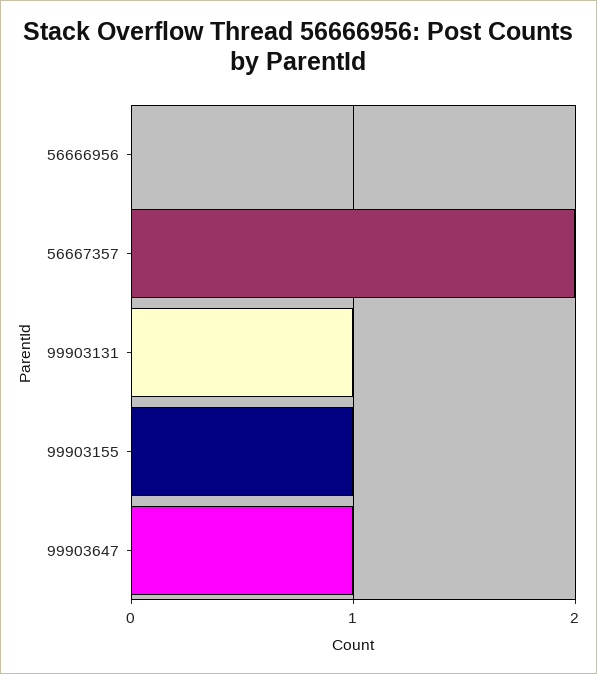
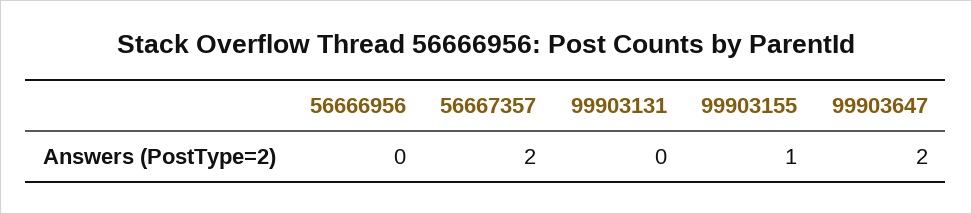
  {
    "56666956": 0,
    "56667357": 2,
-   "99903131": 1,
+   "99903131": 0,
    "99903155": 1,
-   "99903647": 1
+   "99903647": 2
  }

